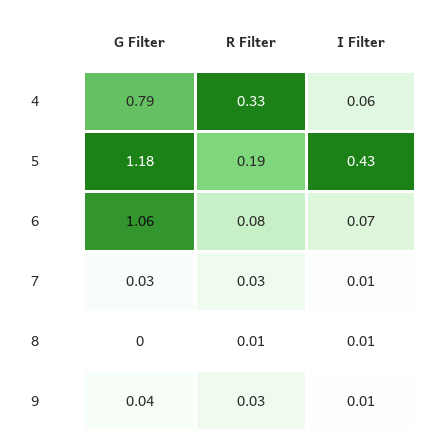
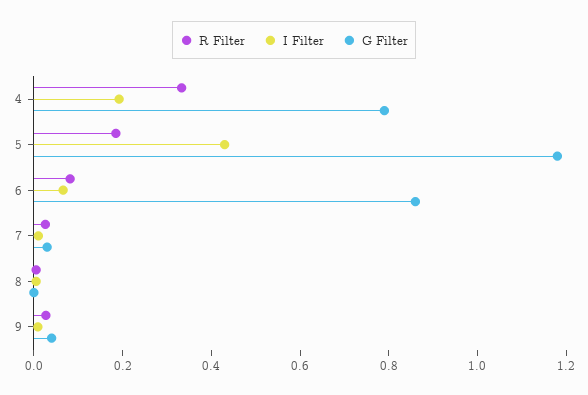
  {
    "G Filter": {
      "4": 0.79,
      "5": 1.18,
-     "6": 1.06,
+     "6": 0.85,
      "7": 0.03,
      "8": 0,
      "9": 0.04
    },
    "R Filter": {
      "4": 0.33,
      "5": 0.19,
      "6": 0.08,
      "7": 0.03,
      "8": 0.01,
      "9": 0.03
    },
    "I Filter": {
-     "4": 0.06,
+     "4": 0.2,
      "5": 0.43,
      "6": 0.07,
      "7": 0.01,
      "8": 0.01,
      "9": 0.01
    }
  }

